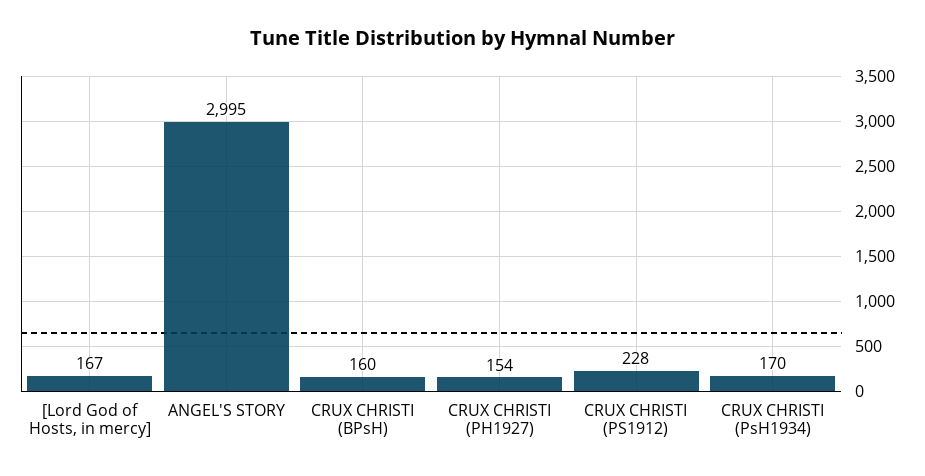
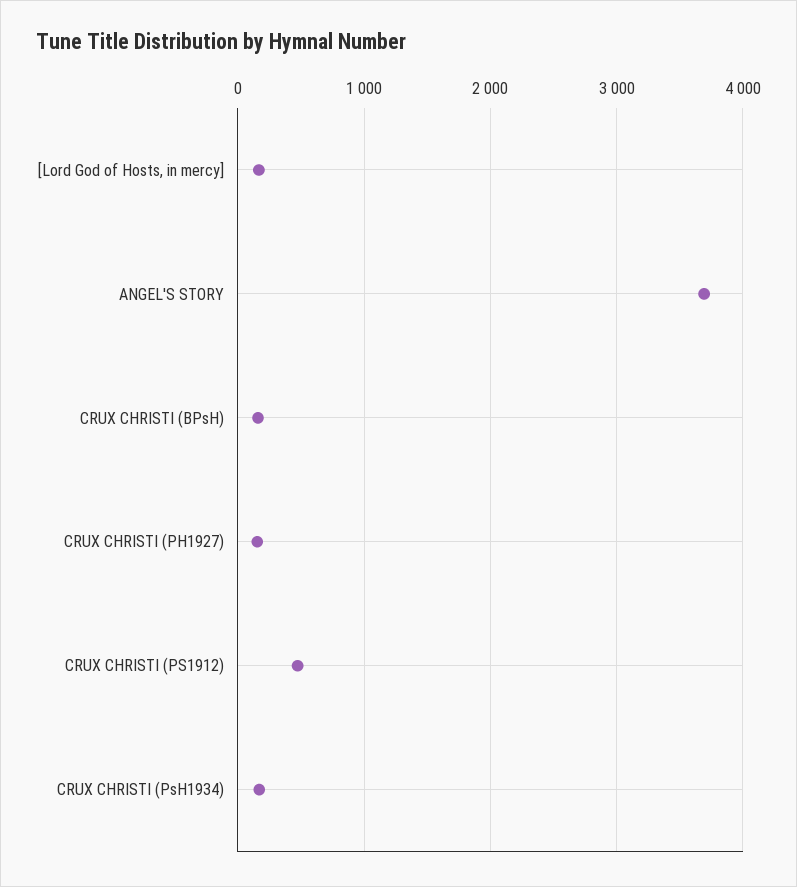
  {
    "[Lord God of Hosts, in mercy]": 167,
-   "ANGEL'S STORY": 2995,
+   "ANGEL'S STORY": 3700,
    "CRUX CHRISTI (BPsH)": 160,
    "CRUX CHRISTI (PH1927)": 154,
-   "CRUX CHRISTI (PS1912)": 228,
+   "CRUX CHRISTI (PS1912)": 500,
    "CRUX CHRISTI (PsH1934)": 170
  }

